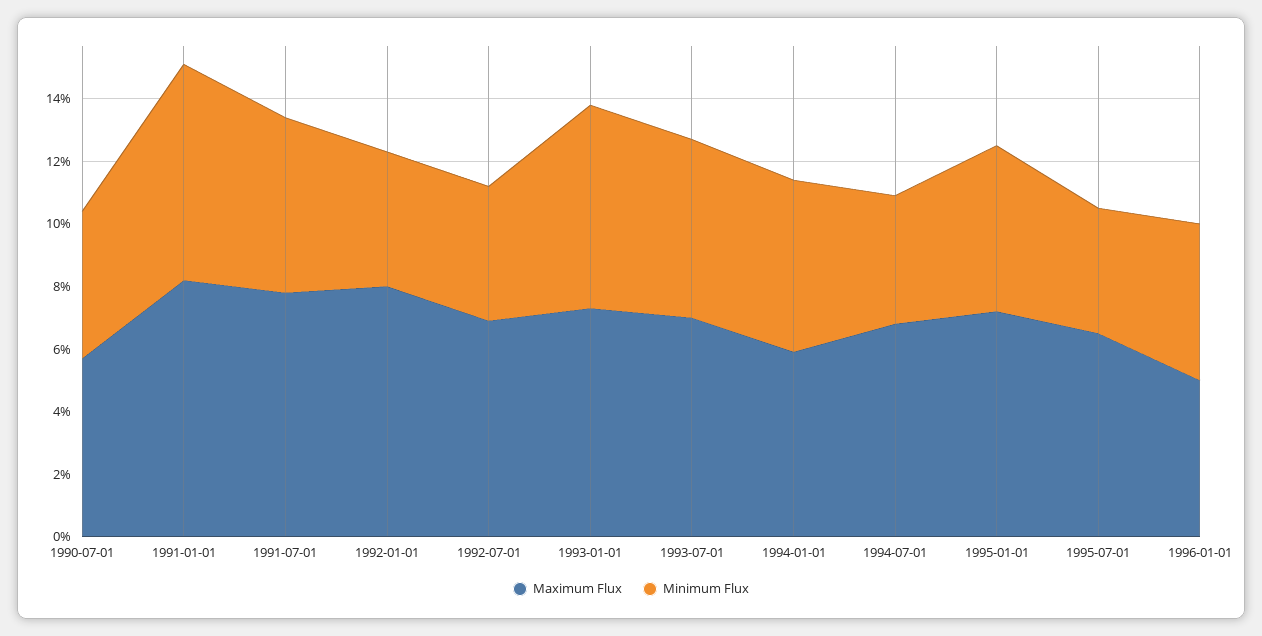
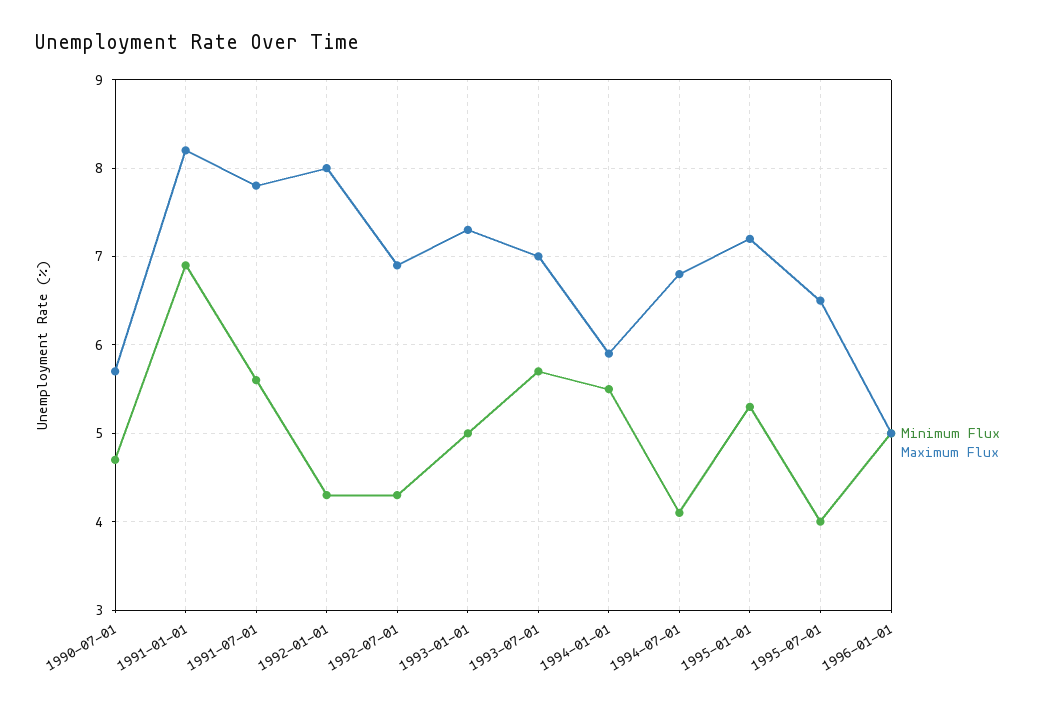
  {
    "Maximum Flux": {
      "1990-07-01": 5.7,
      "1991-01-01": 8.2,
      "1991-07-01": 7.8,
      "1992-01-01": 8,
      "1992-07-01": 6.9,
      "1993-01-01": 7.3,
      "1993-07-01": 7,
      "1994-01-01": 5.9,
      "1994-07-01": 6.8,
      "1995-01-01": 7.2,
      "1995-07-01": 6.5,
      "1996-01-01": 5
    },
    "Minimum Flux": {
      "1990-07-01": 4.7,
      "1991-01-01": 6.9,
      "1991-07-01": 5.6,
      "1992-01-01": 4.3,
      "1992-07-01": 4.3,
-     "1993-01-01": 6.5,
+     "1993-01-01": 5,
      "1993-07-01": 5.7,
      "1994-01-01": 5.5,
      "1994-07-01": 4.1,
      "1995-01-01": 5.3,
      "1995-07-01": 4,
      "1996-01-01": 5
    }
  }

